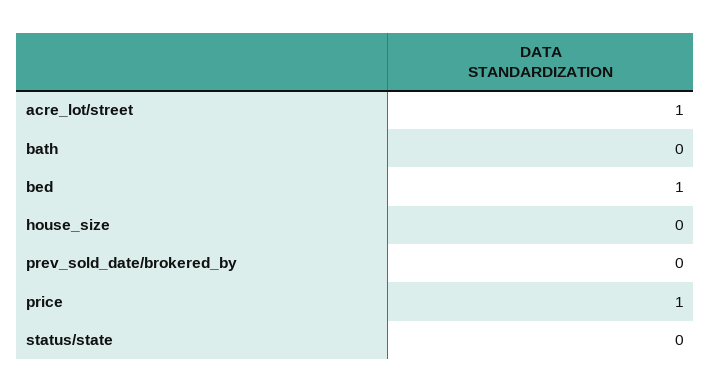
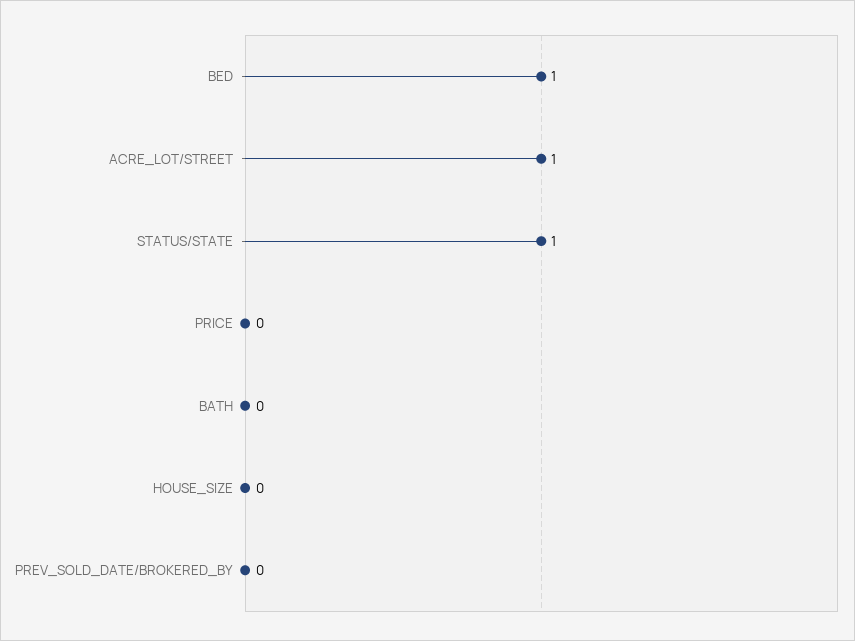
  {
    "acre_lot/street": 1,
    "bath": 0,
    "bed": 1,
    "house_size": 0,
    "prev_sold_date/brokered_by": 0,
-   "price": 1,
+   "price": 0,
-   "status/state": 0
+   "status/state": 1
  }

